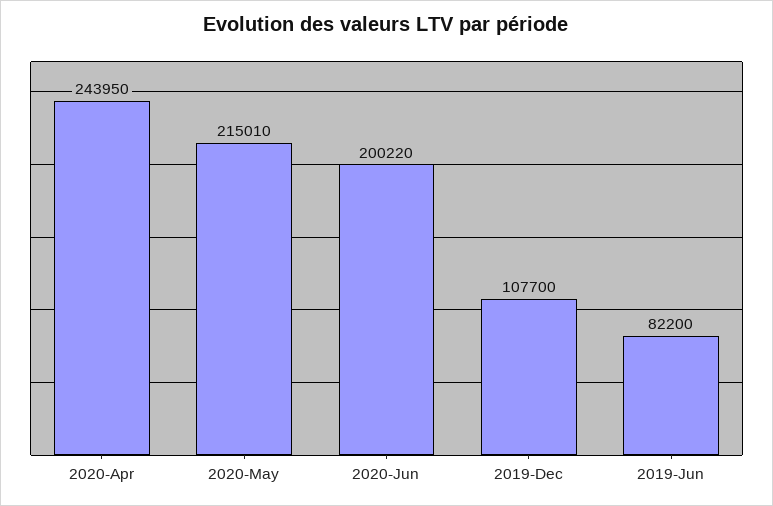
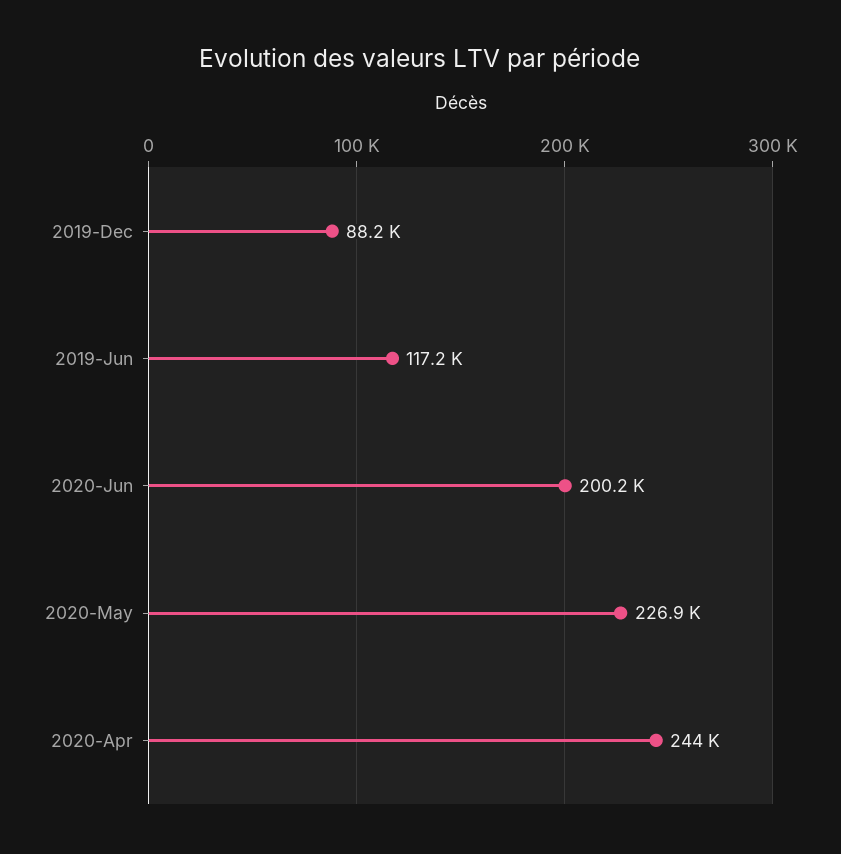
  {
    "2020-Apr": 243950,
-   "2020-May": 215010,
+   "2020-May": 226900,
    "2020-Jun": 200220,
-   "2019-Dec": 107700,
+   "2019-Dec": 88200,
-   "2019-Jun": 82200
+   "2019-Jun": 117200
  }

